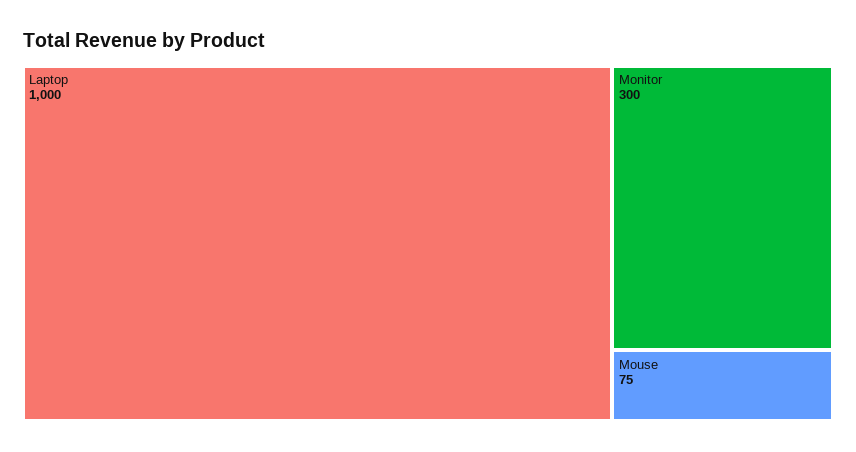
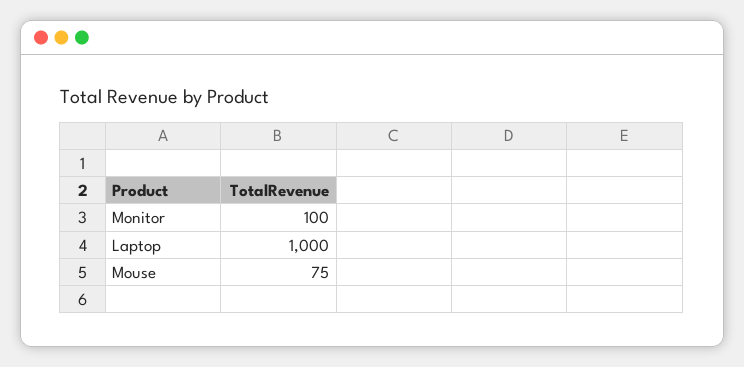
  {
    "Laptop": 1000,
-   "Monitor": 300,
+   "Monitor": 100,
    "Mouse": 75
  }

